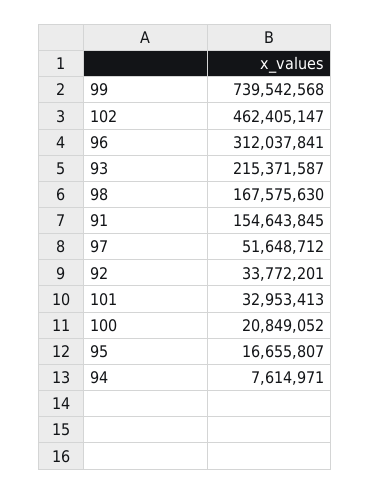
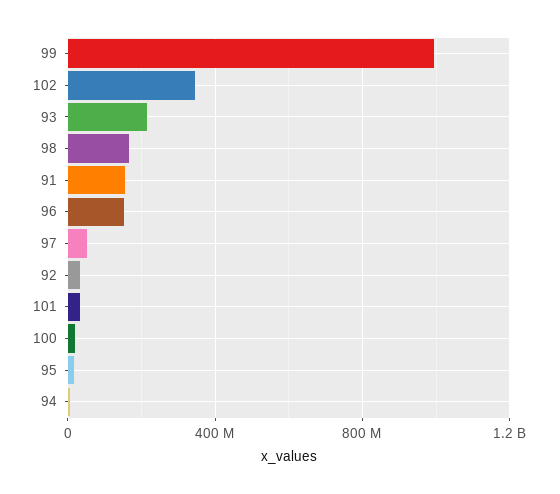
  {
-   "99": 739542568,
+   "99": 1000000000,
-   "102": 462405147,
+   "102": 350000000,
-   "96": 312037841,
+   "96": 150000000,
    "93": 215371587,
    "98": 167575630,
    "91": 154643845,
    "97": 51648712,
    "92": 33772201,
    "101": 32953413,
    "100": 20849052,
    "95": 16655807,
    "94": 7614971
  }

